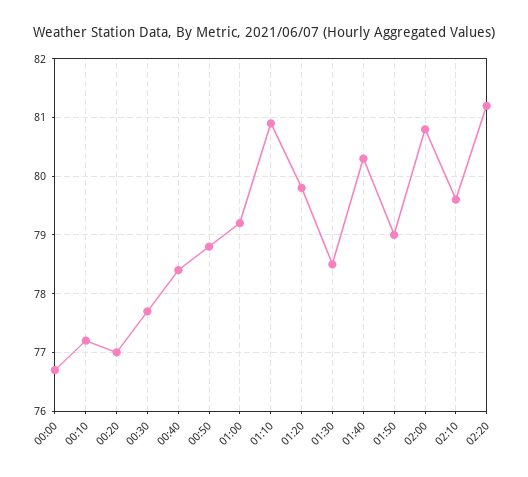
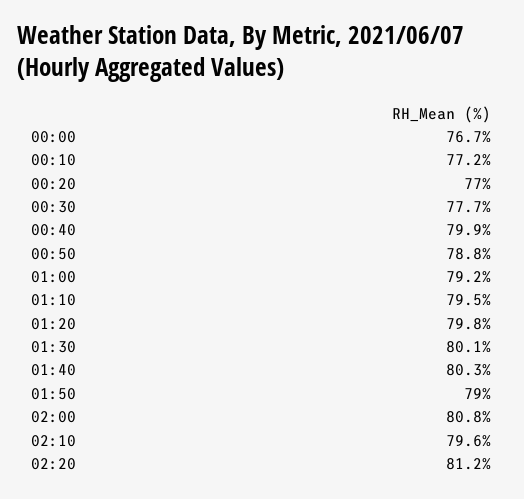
  {
    "00:00": 76.7,
    "00:10": 77.2,
    "00:20": 77,
    "00:30": 77.7,
-   "00:40": 78.5,
+   "00:40": 79.9,
    "00:50": 78.8,
    "01:00": 79.2,
-   "01:10": 81,
+   "01:10": 79.5,
    "01:20": 79.8,
-   "01:30": 78.5,
+   "01:30": 80.1,
    "01:40": 80.3,
    "01:50": 79,
    "02:00": 80.8,
    "02:10": 79.6,
    "02:20": 81.2
  }

